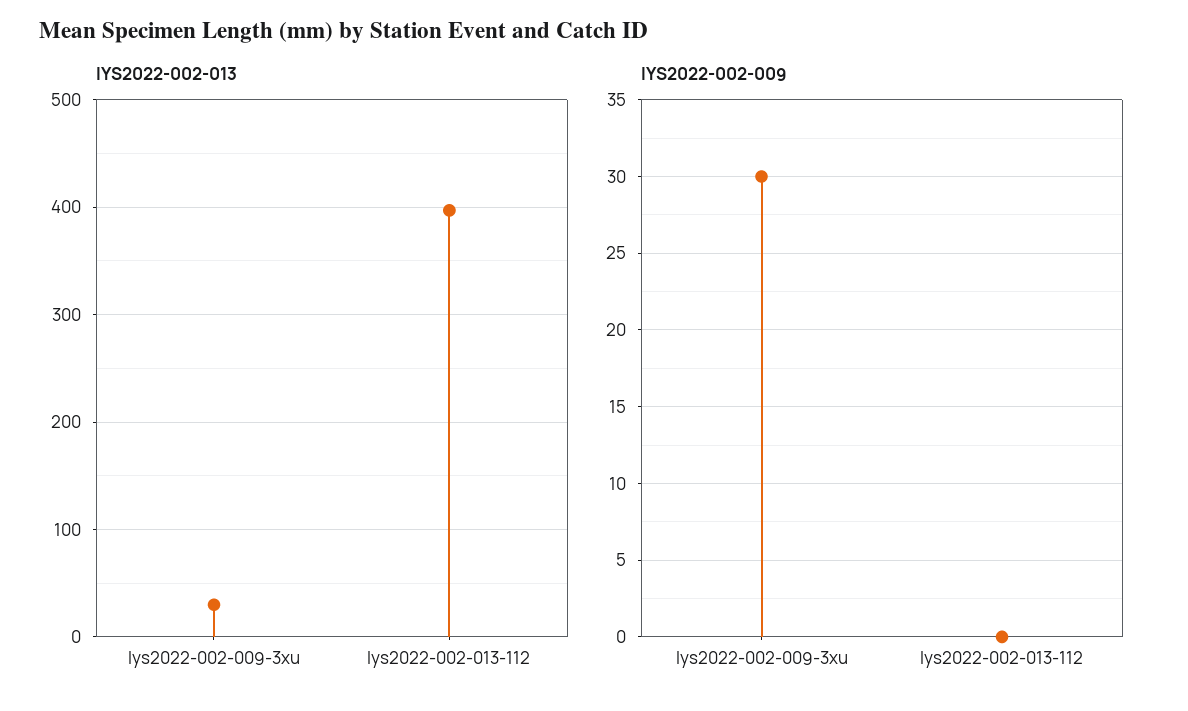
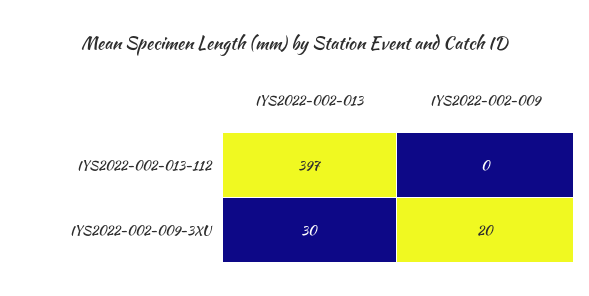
  {
    "IYS2022-002-013": {
      "Iys2022-002-009-3xu": 30,
      "Iys2022-002-013-112": 397
    },
    "IYS2022-002-009": {
-     "Iys2022-002-009-3xu": 30,
+     "Iys2022-002-009-3xu": 20,
      "Iys2022-002-013-112": 0
    }
  }

